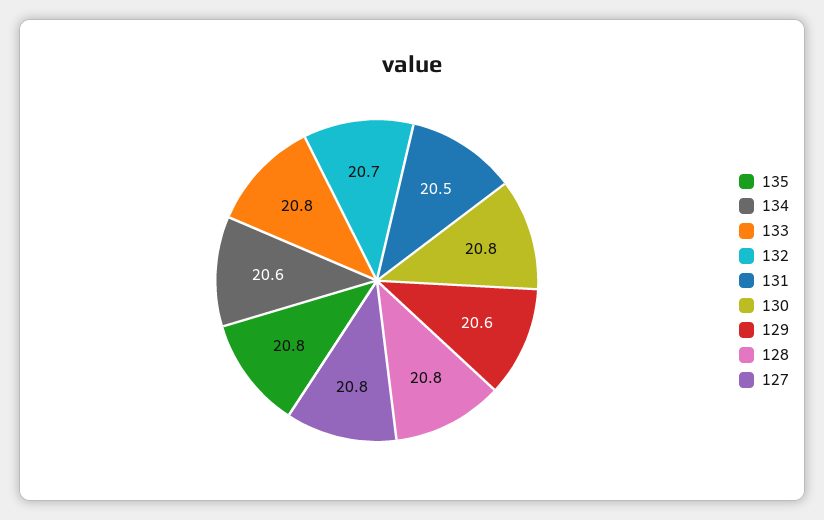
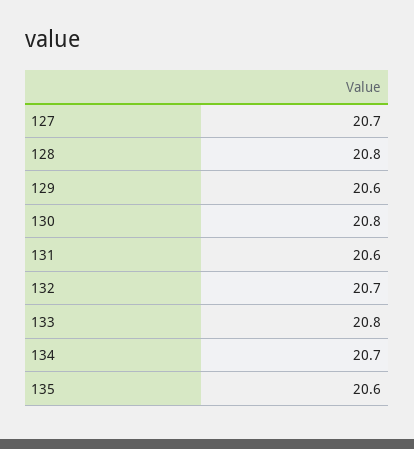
  {
-   "135": 20.8,
+   "135": 20.6,
-   "134": 20.6,
+   "134": 20.7,
    "133": 20.8,
    "132": 20.7,
-   "131": 20.5,
+   "131": 20.6,
    "130": 20.8,
    "129": 20.6,
    "128": 20.8,
-   "127": 20.8
+   "127": 20.7
  }

